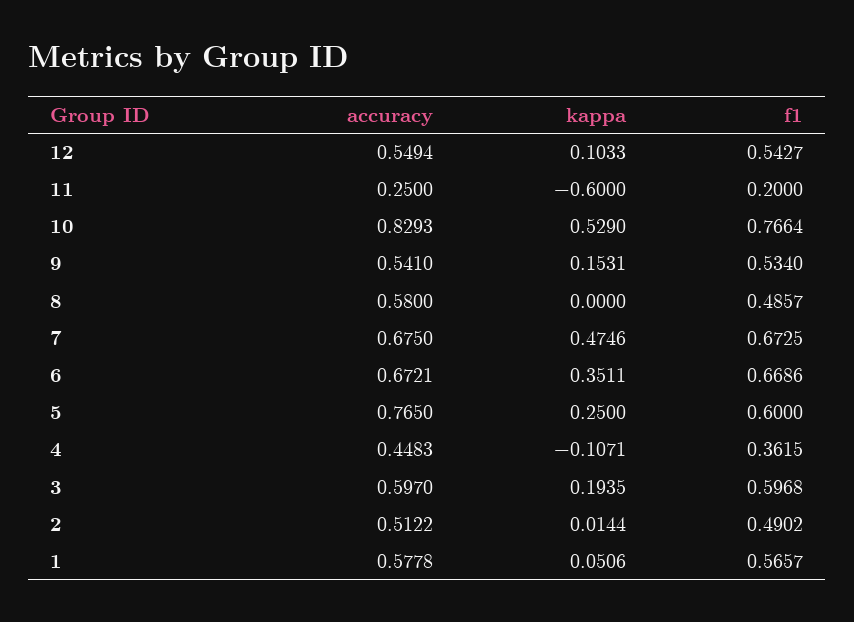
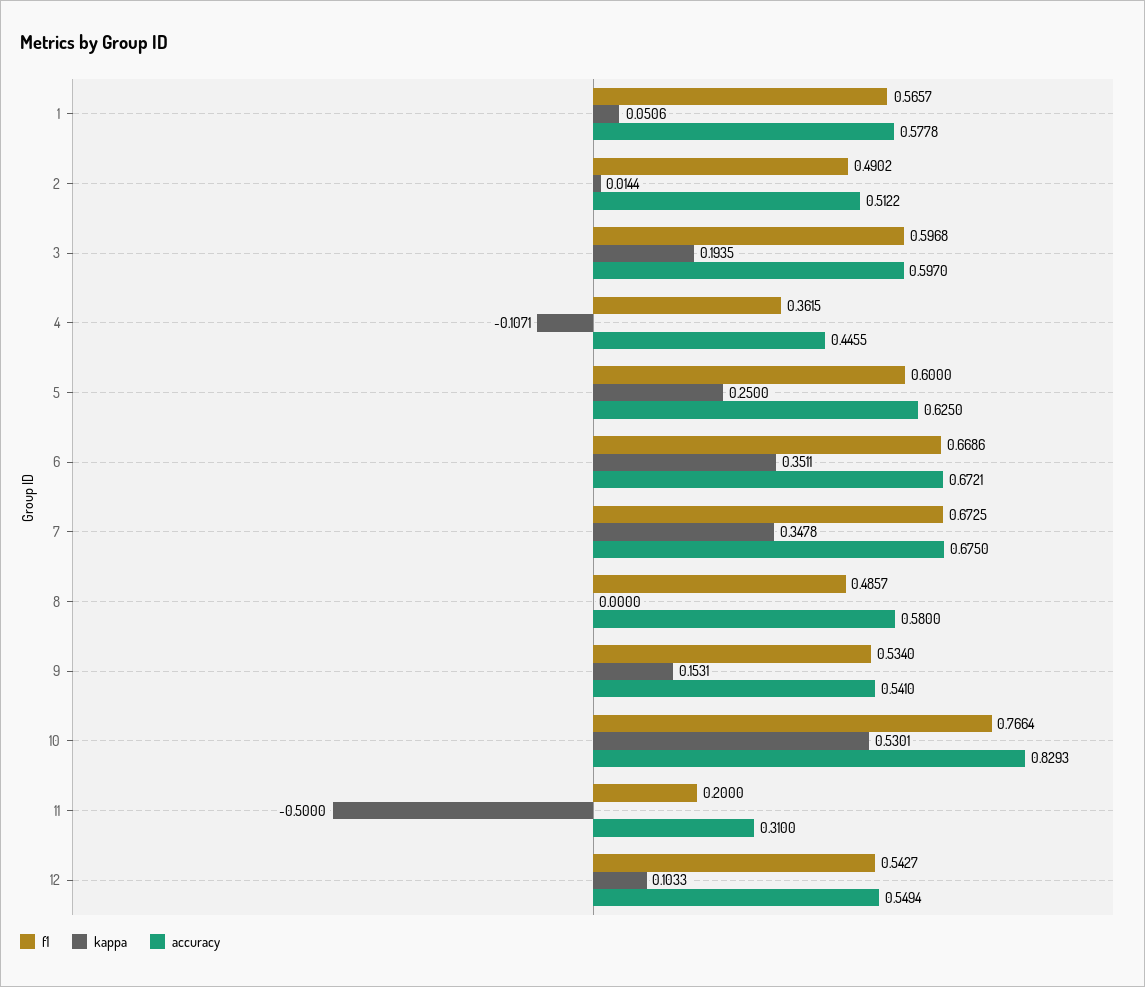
  {
    "accuracy": {
      "12": 0.5494,
-     "11": 0.25,
+     "11": 0.31,
      "10": 0.8293,
      "9": 0.541,
      "8": 0.58,
      "7": 0.675,
      "6": 0.6721,
-     "5": 0.765,
+     "5": 0.625,
-     "4": 0.4483,
+     "4": 0.4455,
      "3": 0.597,
      "2": 0.5122,
      "1": 0.5778
    },
    "kappa": {
      "12": 0.1033,
-     "11": -0.6,
+     "11": -0.5,
-     "10": 0.529,
+     "10": 0.5301,
      "9": 0.1531,
      "8": 0,
-     "7": 0.4746,
+     "7": 0.3478,
      "6": 0.3511,
      "5": 0.25,
      "4": -0.1071,
      "3": 0.1935,
      "2": 0.0144,
      "1": 0.0506
    },
    "f1": {
      "12": 0.5427,
      "11": 0.2,
      "10": 0.7664,
      "9": 0.534,
      "8": 0.4857,
      "7": 0.6725,
      "6": 0.6686,
      "5": 0.6,
      "4": 0.3615,
      "3": 0.5968,
      "2": 0.4902,
      "1": 0.5657
    }
  }

